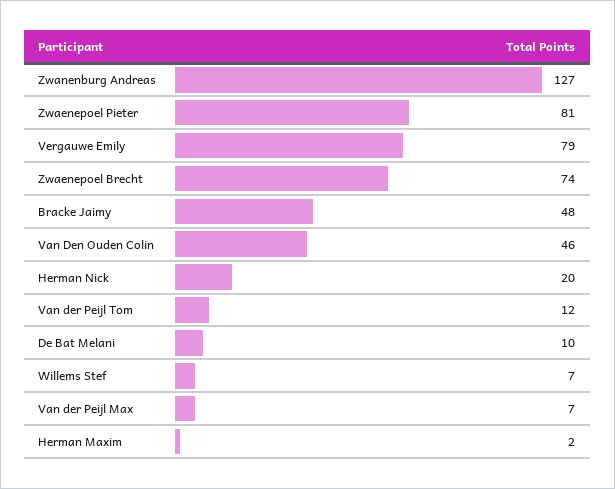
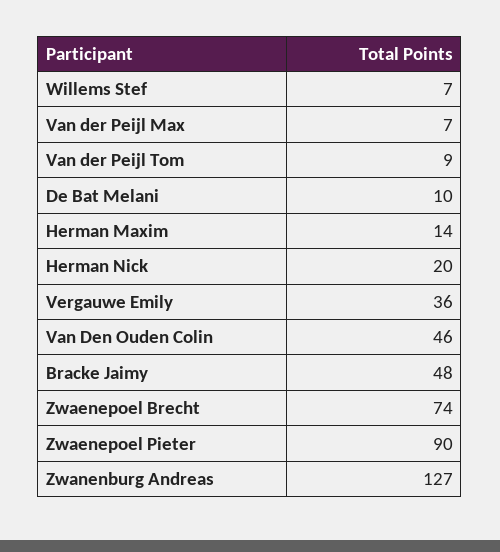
  {
    "Zwanenburg Andreas": 127,
-   "Zwaenepoel Pieter": 81,
+   "Zwaenepoel Pieter": 90,
-   "Vergauwe Emily": 79,
+   "Vergauwe Emily": 36,
    "Zwaenepoel Brecht": 74,
    "Bracke Jaimy": 48,
    "Van Den Ouden Colin": 46,
    "Herman Nick": 20,
-   "Van der Peijl Tom": 12,
+   "Van der Peijl Tom": 9,
    "De Bat Melani": 10,
    "Willems Stef": 7,
    "Van der Peijl Max": 7,
-   "Herman Maxim": 2
+   "Herman Maxim": 14
  }

